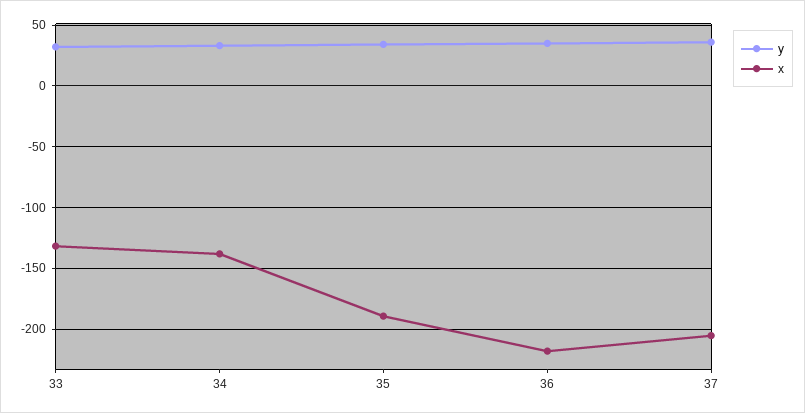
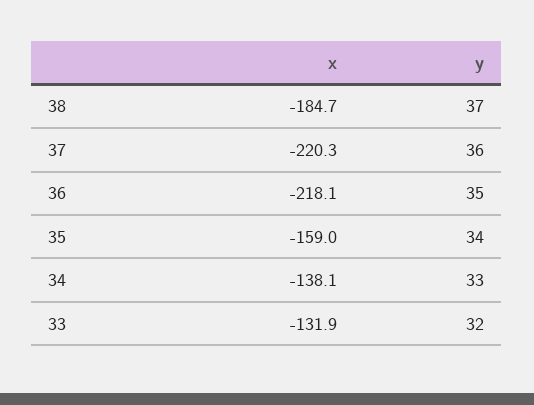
  {
    "y": {
      "33": 32,
      "34": 33,
      "35": 34,
      "36": 35,
-     "37": 36
+     "37": 36,
+     "38": 37
    },
    "x": {
      "33": -131.9,
      "34": -138.1,
-     "35": -190,
+     "35": -159,
      "36": -218.1,
-     "37": -205
+     "37": -220.3,
+     "38": -184.7
    }
  }

